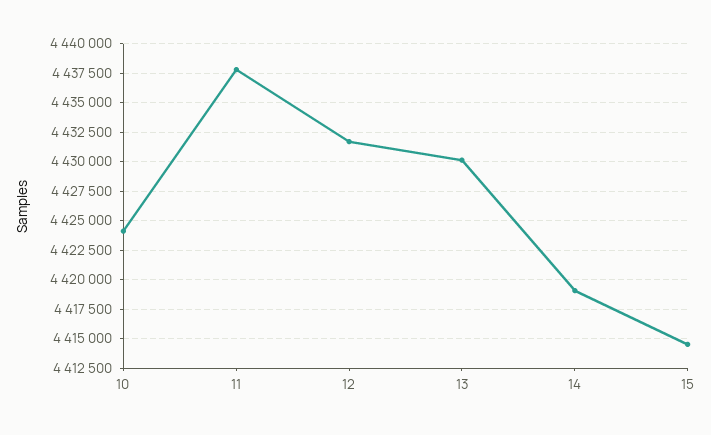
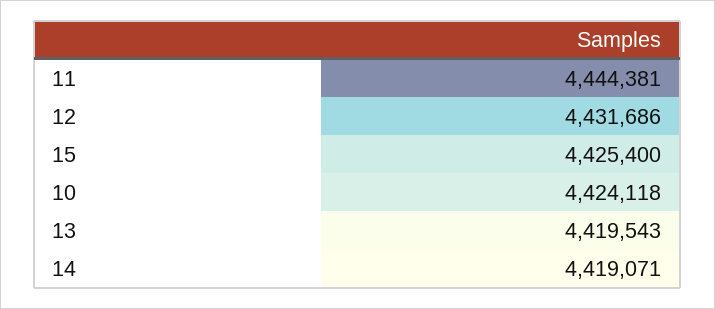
  {
    "10": 4424118,
-   "11": 4437500,
+   "11": 4444381,
    "12": 4431686,
-   "13": 4430000,
+   "13": 4419543,
    "14": 4419071,
-   "15": 4415000
+   "15": 4425400
  }

